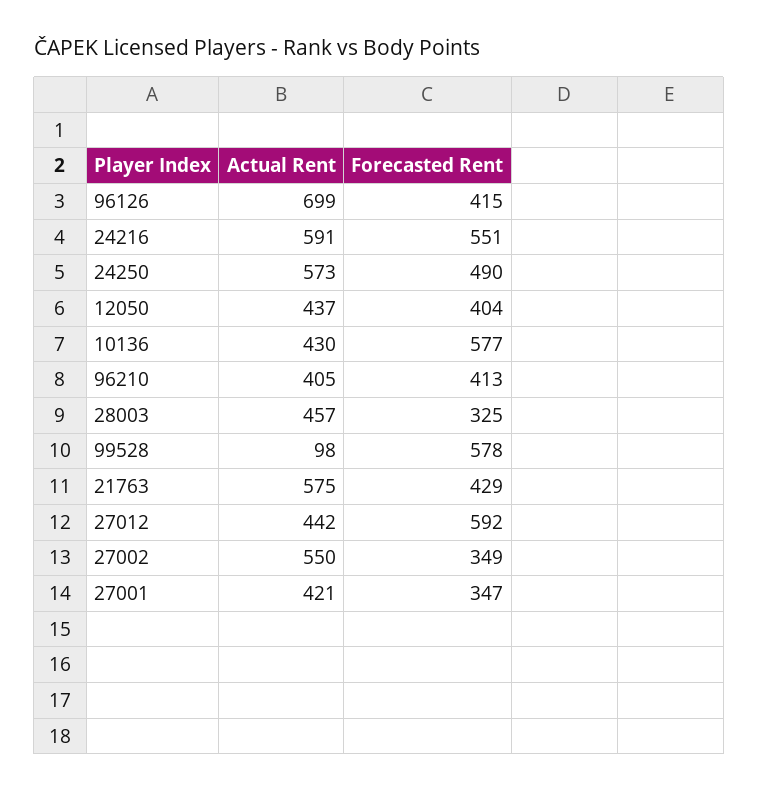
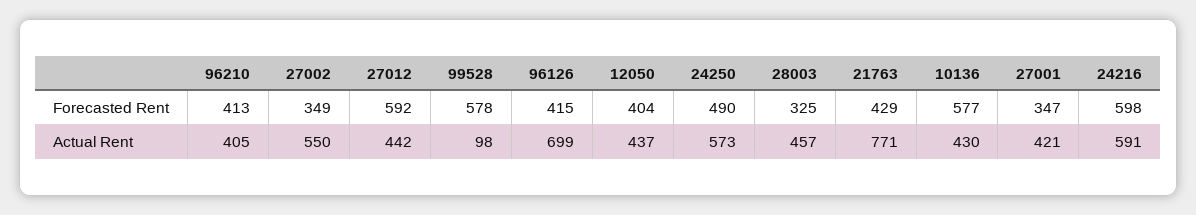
  {
    "Actual Rent": {
      "96126": 699,
      "24216": 591,
      "24250": 573,
      "12050": 437,
      "10136": 430,
      "96210": 405,
      "28003": 457,
      "99528": 98,
-     "21763": 575,
+     "21763": 771,
      "27012": 442,
      "27002": 550,
      "27001": 421
    },
    "Forecasted Rent": {
      "96126": 415,
-     "24216": 551,
+     "24216": 598,
      "24250": 490,
      "12050": 404,
      "10136": 577,
      "96210": 413,
      "28003": 325,
      "99528": 578,
      "21763": 429,
      "27012": 592,
      "27002": 349,
      "27001": 347
    }
  }

